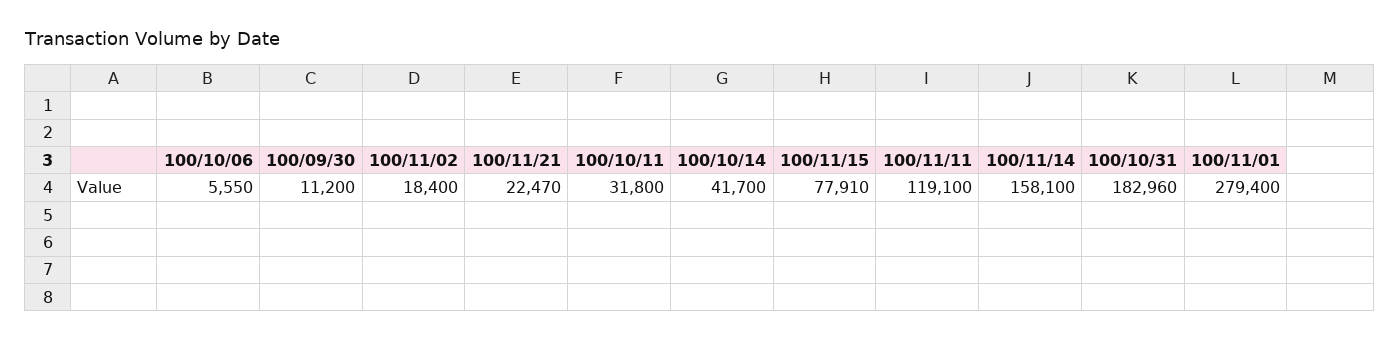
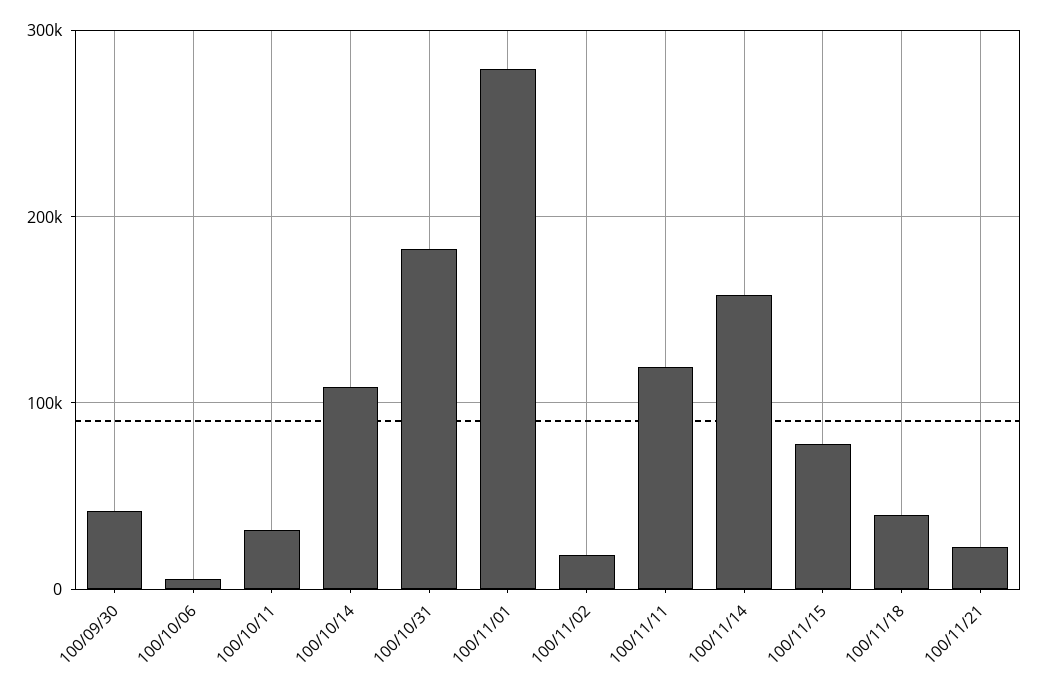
  {
    "100/10/06": 5550,
-   "100/09/30": 11200,
+   "100/09/30": 40000,
    "100/11/02": 18400,
    "100/11/21": 22470,
    "100/10/11": 31800,
-   "100/10/14": 41700,
+   "100/10/14": 110000,
    "100/11/15": 77910,
    "100/11/11": 119100,
    "100/11/14": 158100,
    "100/10/31": 182960,
-   "100/11/01": 279400
+   "100/11/01": 279400,
+   "100/11/18": 40000
  }

